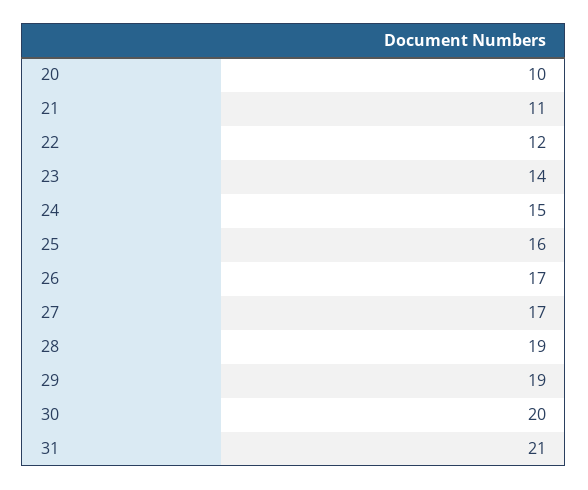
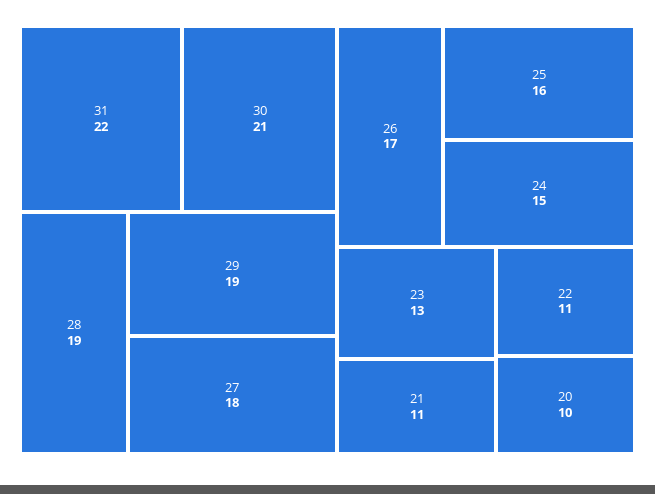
  {
    "20": 10,
    "21": 11,
-   "22": 12,
+   "22": 11,
-   "23": 14,
+   "23": 13,
    "24": 15,
    "25": 16,
    "26": 17,
-   "27": 17,
+   "27": 18,
    "28": 19,
    "29": 19,
-   "30": 20,
+   "30": 21,
-   "31": 21
+   "31": 22
  }

